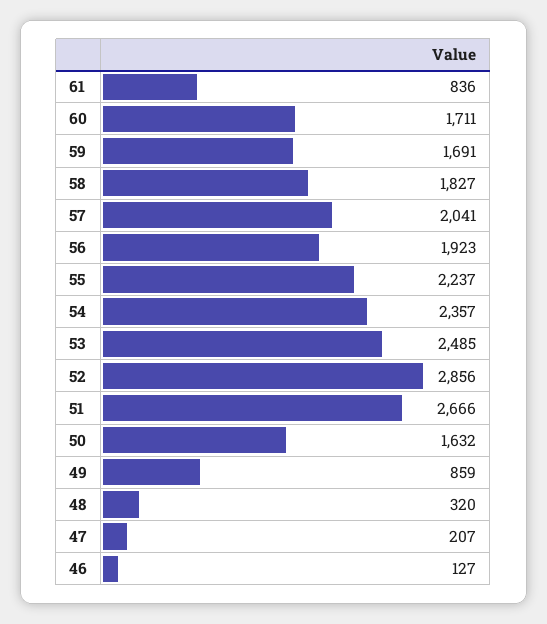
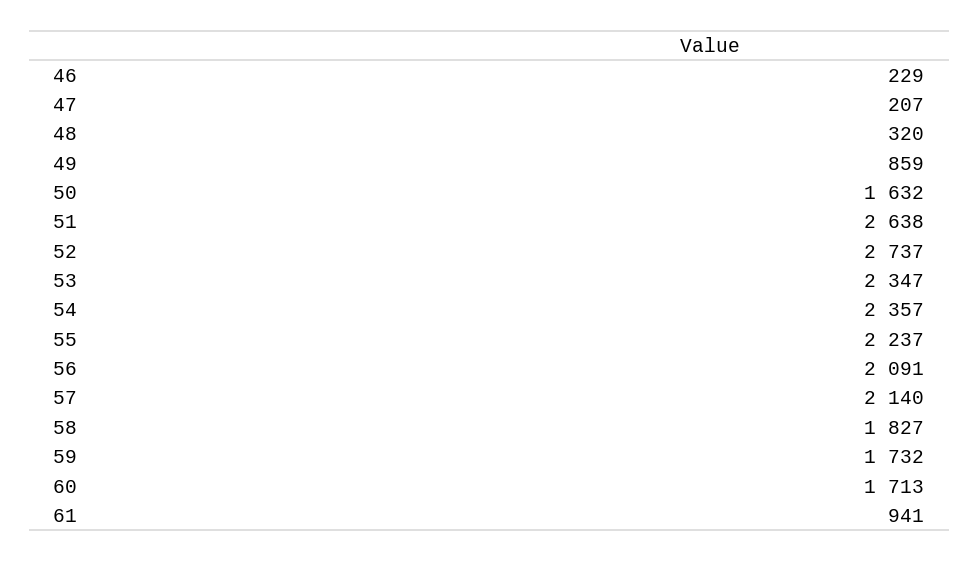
  {
-   "61": 836,
+   "61": 941,
-   "60": 1711,
+   "60": 1713,
-   "59": 1691,
+   "59": 1732,
    "58": 1827,
-   "57": 2041,
+   "57": 2140,
-   "56": 1923,
+   "56": 2091,
    "55": 2237,
    "54": 2357,
-   "53": 2485,
+   "53": 2347,
-   "52": 2856,
+   "52": 2737,
-   "51": 2666,
+   "51": 2638,
    "50": 1632,
    "49": 859,
    "48": 320,
    "47": 207,
-   "46": 127
+   "46": 229
  }

